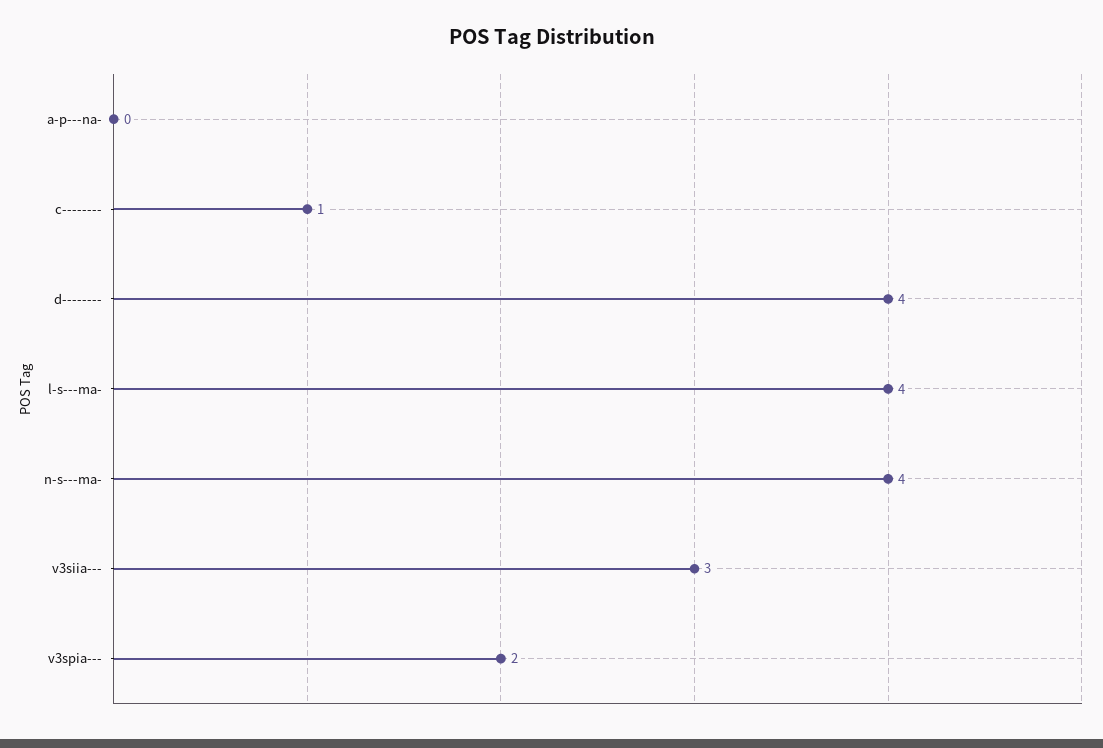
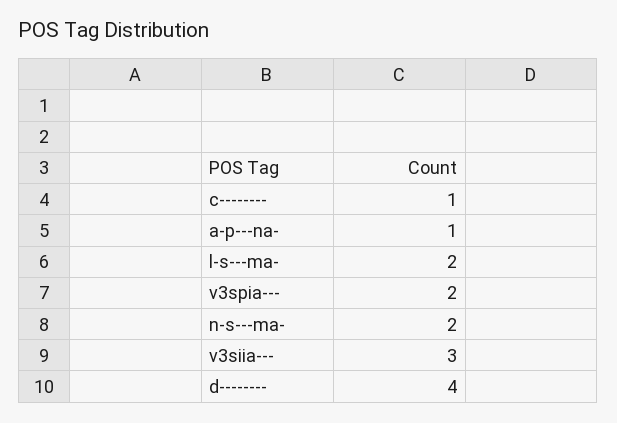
  {
-   "a-p---na-": 0,
+   "a-p---na-": 1,
    "c--------": 1,
    "d--------": 4,
-   "l-s---ma-": 4,
+   "l-s---ma-": 2,
-   "n-s---ma-": 4,
+   "n-s---ma-": 2,
    "v3siia---": 3,
    "v3spia---": 2
  }

